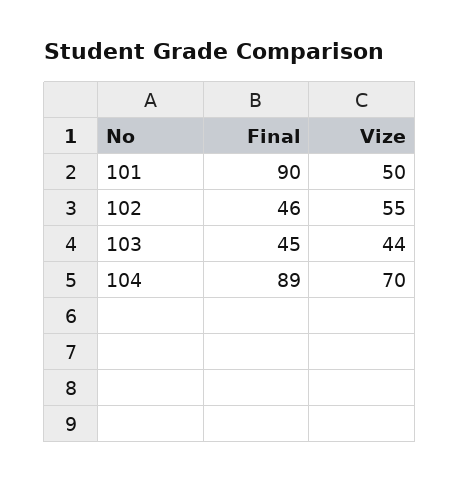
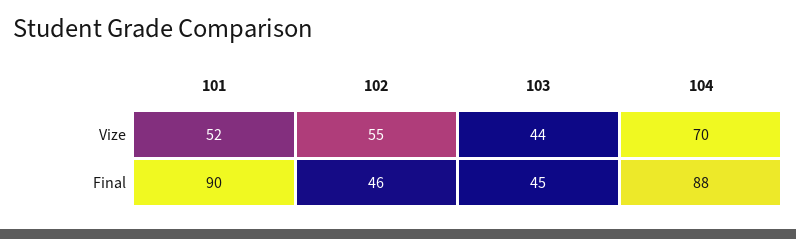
  {
    "Final": {
      "101": 90,
      "102": 46,
      "103": 45,
-     "104": 89
+     "104": 88
    },
    "Vize": {
-     "101": 50,
+     "101": 52,
      "102": 55,
      "103": 44,
      "104": 70
    }
  }

